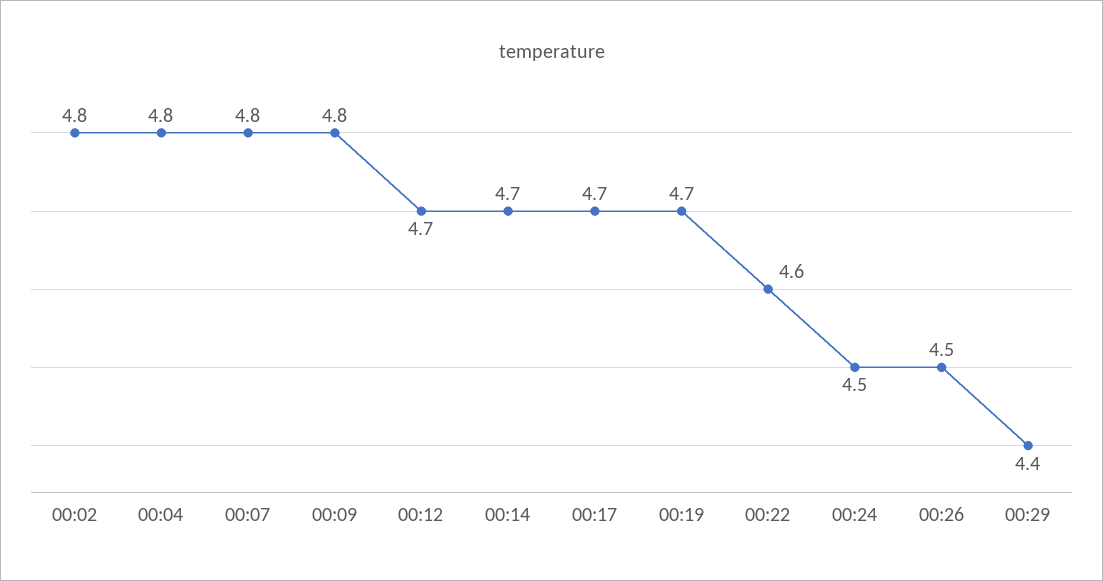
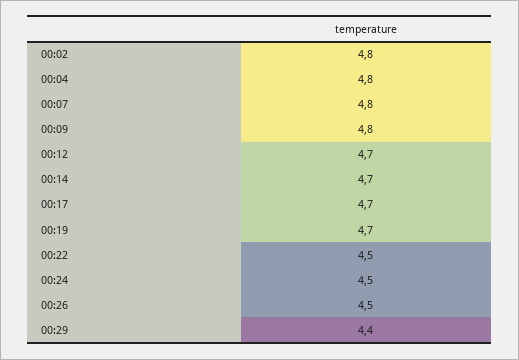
  {
    "00:02": 4.8,
    "00:04": 4.8,
    "00:07": 4.8,
    "00:09": 4.8,
    "00:12": 4.7,
    "00:14": 4.7,
    "00:17": 4.7,
    "00:19": 4.7,
-   "00:22": 4.6,
+   "00:22": 4.5,
    "00:24": 4.5,
    "00:26": 4.5,
    "00:29": 4.4
  }

